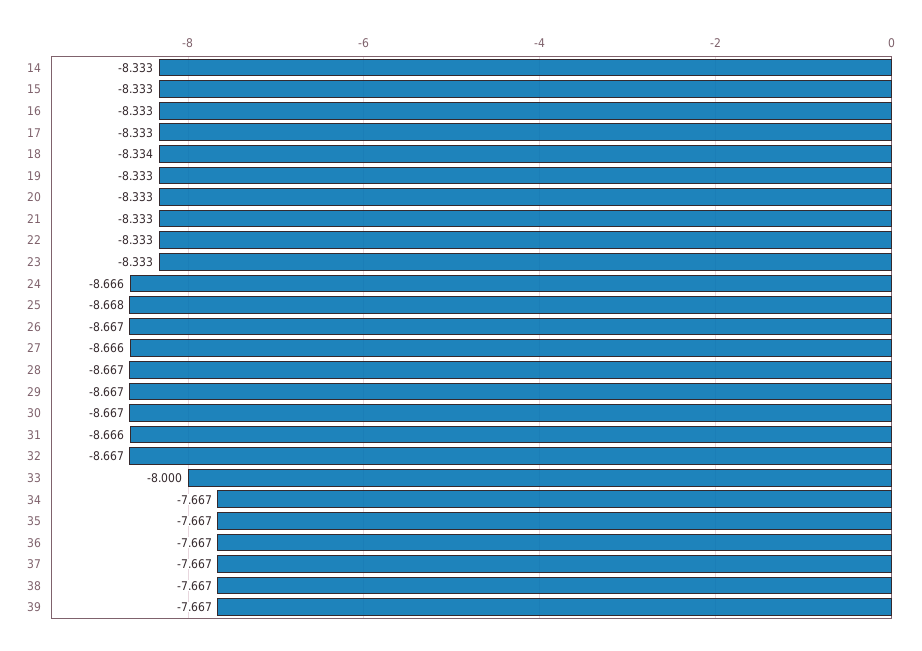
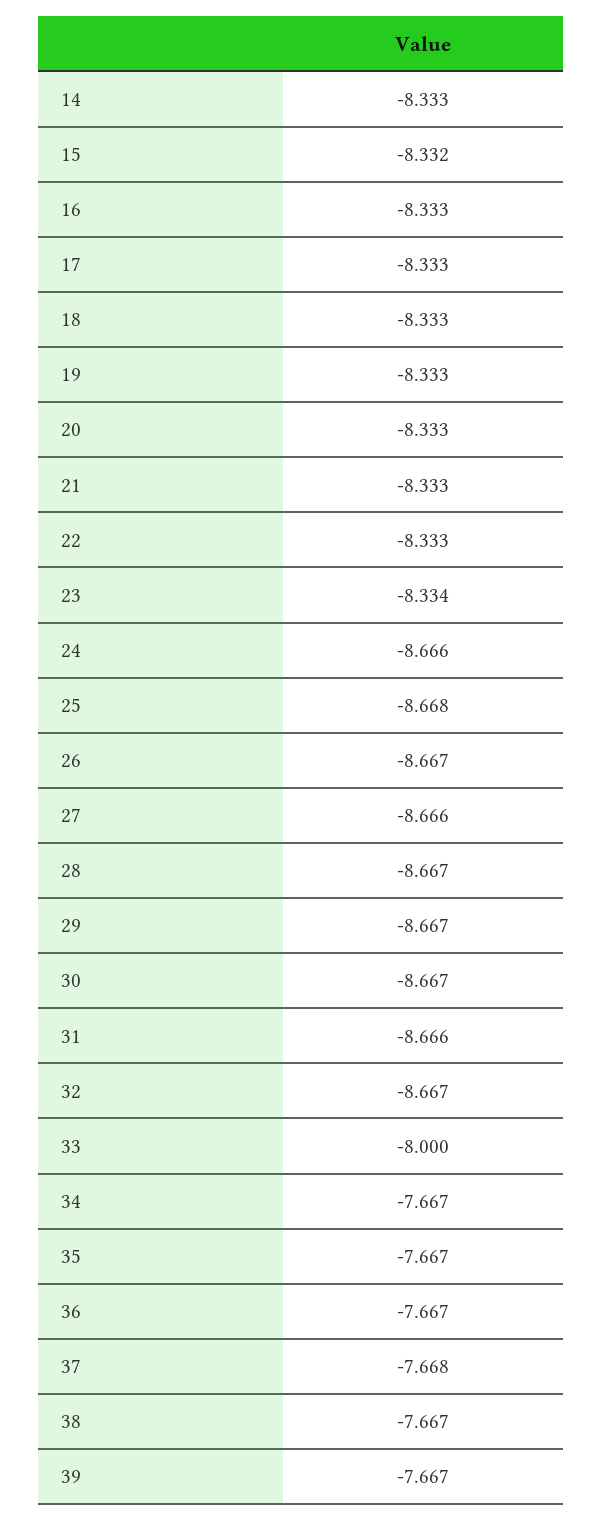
  {
    "14": -8.333,
-   "15": -8.333,
+   "15": -8.332,
    "16": -8.333,
    "17": -8.333,
-   "18": -8.334,
+   "18": -8.333,
    "19": -8.333,
    "20": -8.333,
    "21": -8.333,
    "22": -8.333,
-   "23": -8.333,
+   "23": -8.334,
    "24": -8.666,
    "25": -8.668,
    "26": -8.667,
    "27": -8.666,
    "28": -8.667,
    "29": -8.667,
    "30": -8.667,
    "31": -8.666,
    "32": -8.667,
    "33": -8,
    "34": -7.667,
    "35": -7.667,
    "36": -7.667,
-   "37": -7.667,
+   "37": -7.668,
    "38": -7.667,
    "39": -7.667
  }

